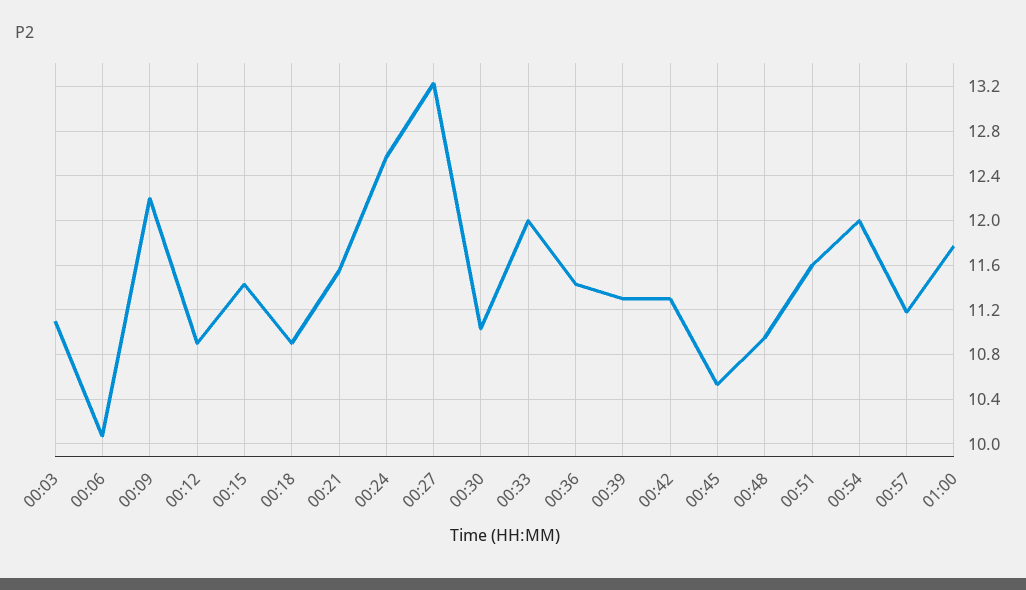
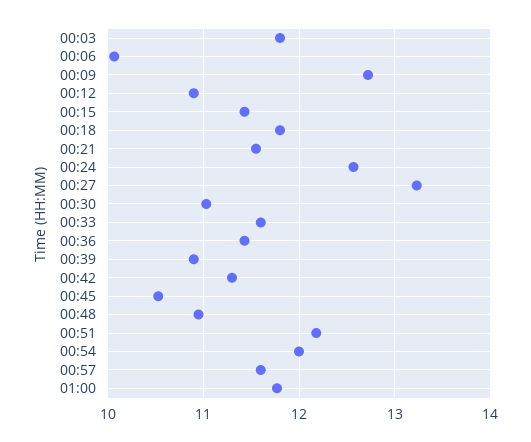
  {
-   "00:03": 11.1,
+   "00:03": 11.8,
    "00:06": 10.1,
-   "00:09": 12.2,
+   "00:09": 12.7,
    "00:12": 10.9,
    "00:15": 11.4,
-   "00:18": 10.9,
+   "00:18": 11.8,
    "00:21": 11.6,
    "00:24": 12.6,
    "00:27": 13.2,
    "00:30": 11,
-   "00:33": 12,
+   "00:33": 11.6,
    "00:36": 11.4,
-   "00:39": 11.3,
+   "00:39": 10.9,
    "00:42": 11.3,
    "00:45": 10.5,
    "00:48": 11,
-   "00:51": 11.6,
+   "00:51": 12.2,
    "00:54": 12,
-   "00:57": 11.2,
+   "00:57": 11.6,
    "01:00": 11.8
  }

